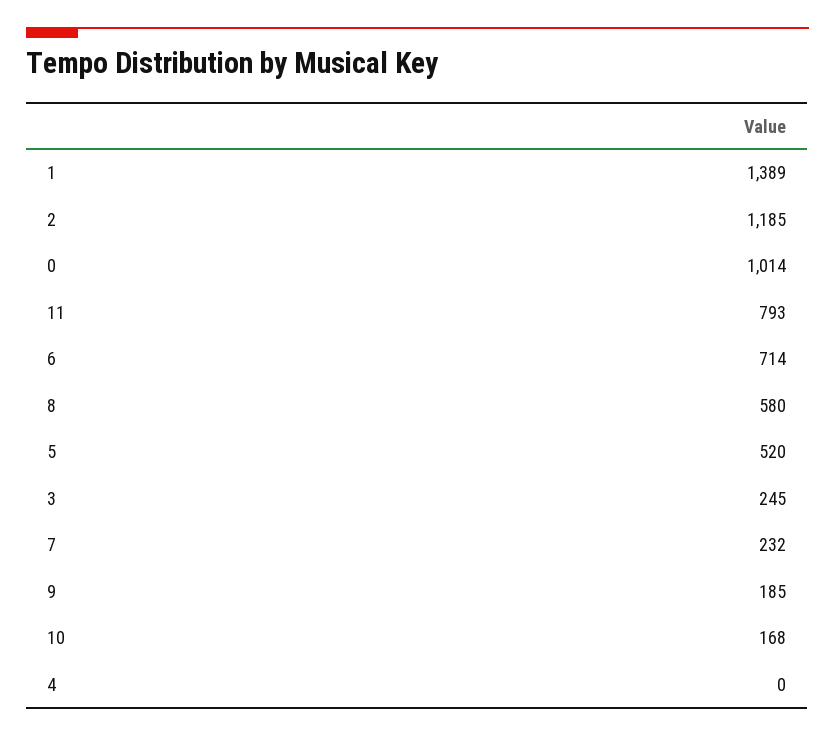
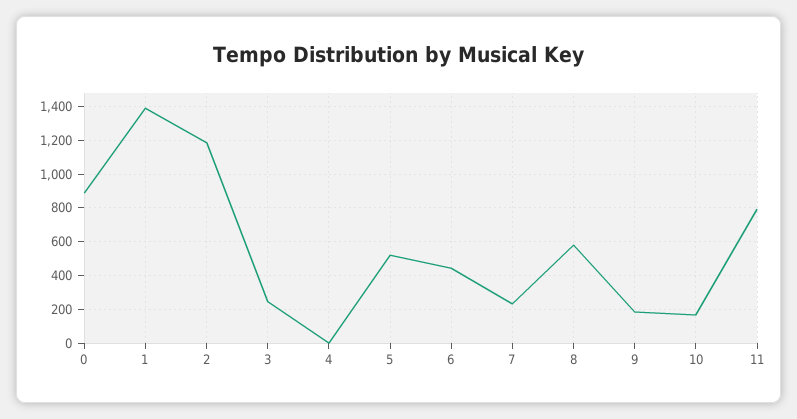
  {
    "1": 1389,
    "2": 1185,
-   "0": 1014,
+   "0": 900,
    "11": 793,
-   "6": 714,
+   "6": 450,
    "8": 580,
    "5": 520,
    "3": 245,
    "7": 232,
    "9": 185,
    "10": 168,
    "4": 0
  }

